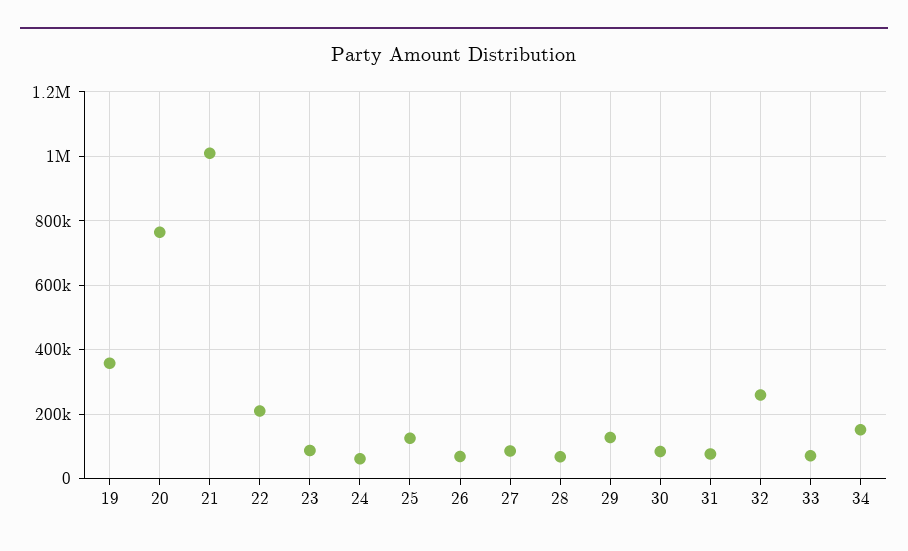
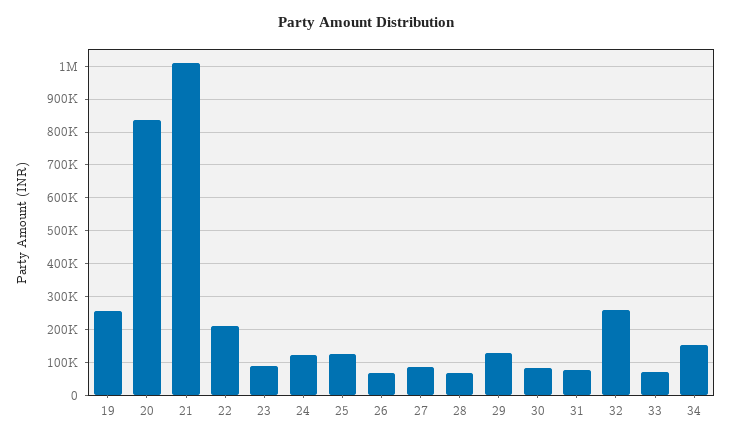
  {
-   "19": 360000,
+   "19": 260000,
-   "20": 760000,
+   "20": 840000,
    "21": 1020000,
    "22": 220000,
    "23": 80000,
-   "24": 60000,
+   "24": 120000,
    "25": 120000,
    "26": 60000,
    "27": 80000,
    "28": 60000,
    "29": 120000,
    "30": 80000,
    "31": 80000,
    "32": 260000,
    "33": 80000,
    "34": 160000
  }

